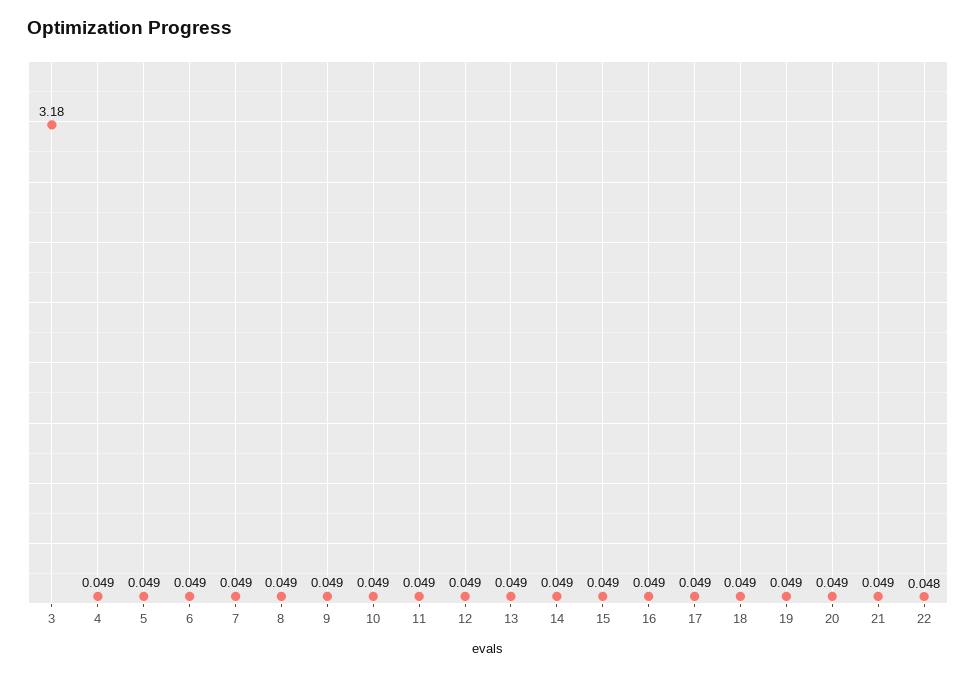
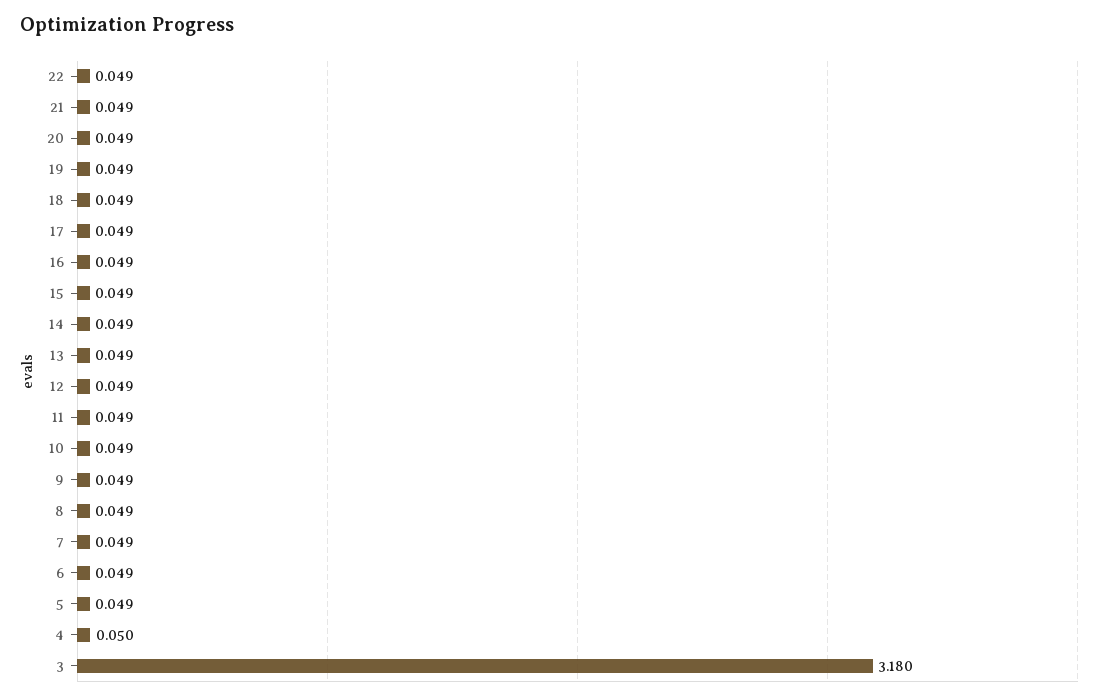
  {
    "3": 3.18,
-   "4": 0.049,
+   "4": 0.05,
    "5": 0.049,
    "6": 0.049,
    "7": 0.049,
    "8": 0.049,
    "9": 0.049,
    "10": 0.049,
    "11": 0.049,
    "12": 0.049,
    "13": 0.049,
    "14": 0.049,
    "15": 0.049,
    "16": 0.049,
    "17": 0.049,
    "18": 0.049,
    "19": 0.049,
    "20": 0.049,
    "21": 0.049,
-   "22": 0.048
+   "22": 0.049
  }

